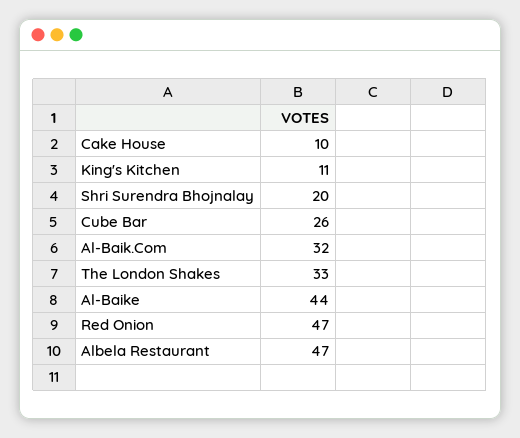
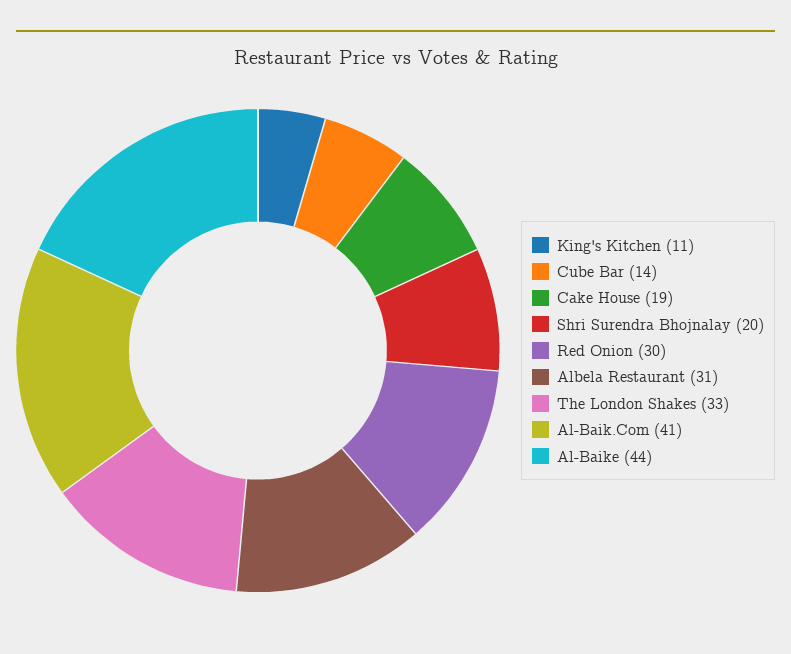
  {
-   "Cake House": 10,
+   "Cake House": 19,
    "King's Kitchen": 11,
    "Shri Surendra Bhojnalay": 20,
-   "Cube Bar": 26,
+   "Cube Bar": 14,
-   "Al-Baik.Com": 32,
+   "Al-Baik.Com": 41,
    "The London Shakes": 33,
    "Al-Baike": 44,
-   "Red Onion": 47,
+   "Red Onion": 30,
-   "Albela Restaurant": 47
+   "Albela Restaurant": 31
  }

